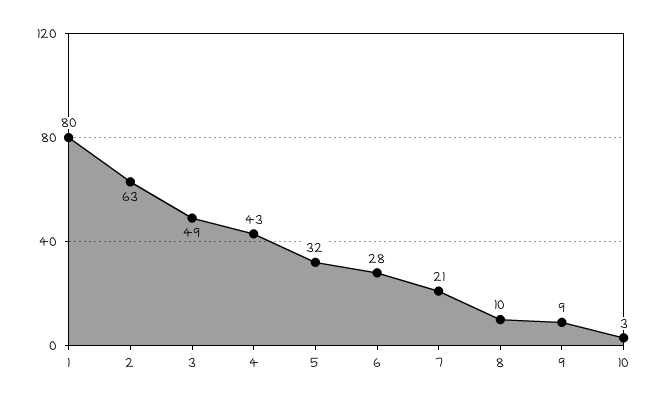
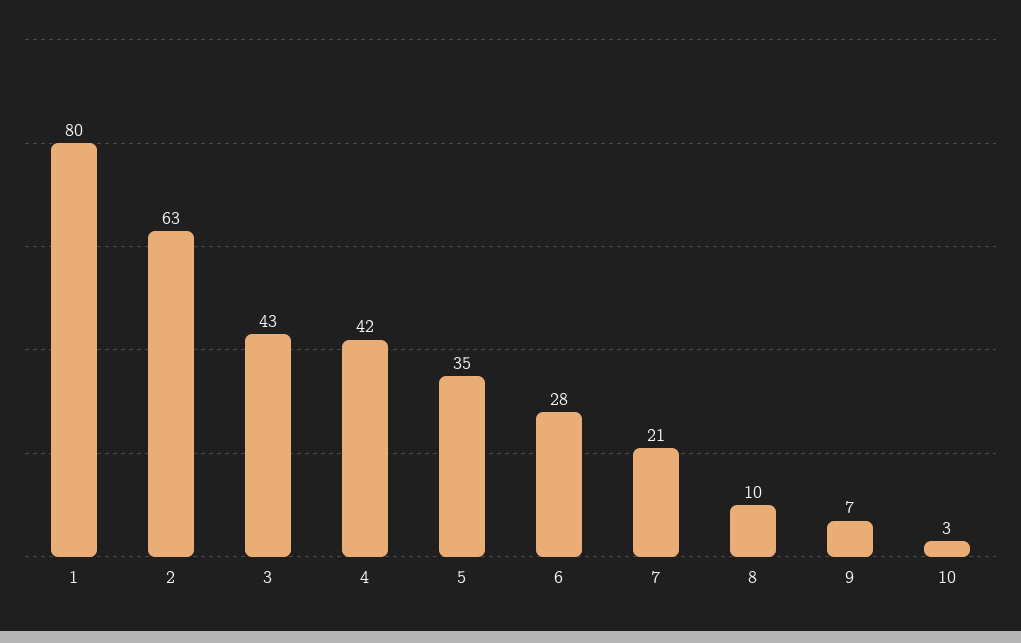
  {
    "1": 80,
    "2": 63,
-   "3": 49,
+   "3": 43,
-   "4": 43,
+   "4": 42,
-   "5": 32,
+   "5": 35,
    "6": 28,
    "7": 21,
    "8": 10,
-   "9": 9,
+   "9": 7,
    "10": 3
  }

